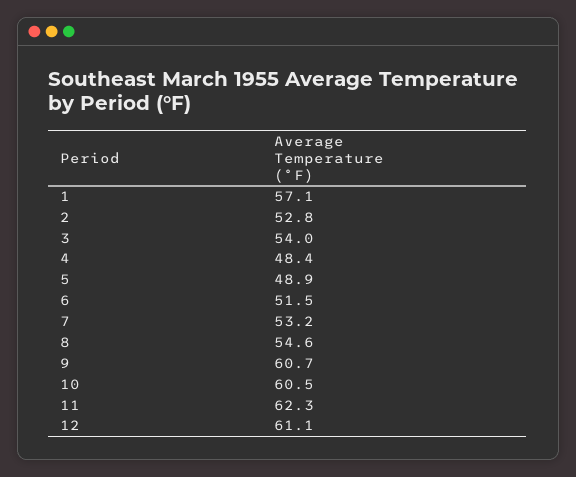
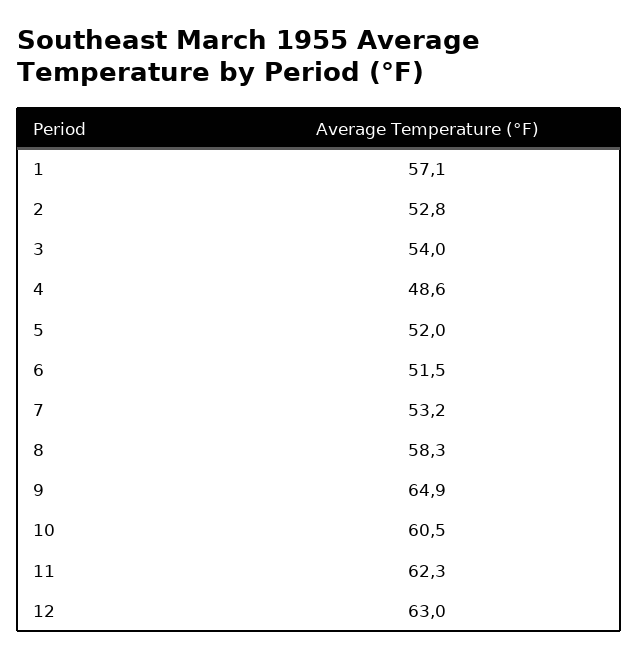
  {
    "1": 57.1,
    "2": 52.8,
    "3": 54,
-   "4": 48.4,
+   "4": 48.6,
-   "5": 48.9,
+   "5": 52,
    "6": 51.5,
    "7": 53.2,
-   "8": 54.6,
+   "8": 58.3,
-   "9": 60.7,
+   "9": 64.9,
    "10": 60.5,
    "11": 62.3,
-   "12": 61.1
+   "12": 63
  }

